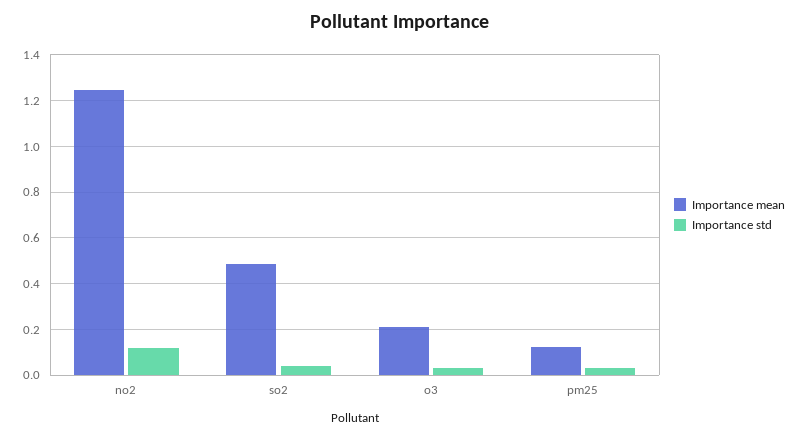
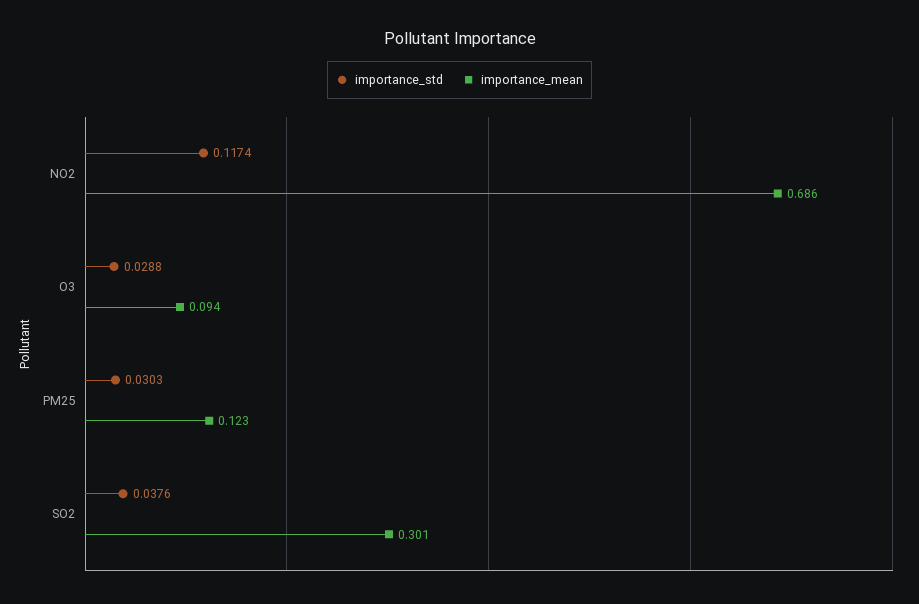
  {
    "Importance mean": {
-     "no2": 1.25,
+     "no2": 0.686,
-     "so2": 0.5,
+     "so2": 0.301,
-     "o3": 0.2,
+     "o3": 0.094,
      "pm25": 0.123
    },
    "Importance std": {
      "no2": 0.1174,
      "so2": 0.0376,
      "o3": 0.0288,
      "pm25": 0.0303
    }
  }

